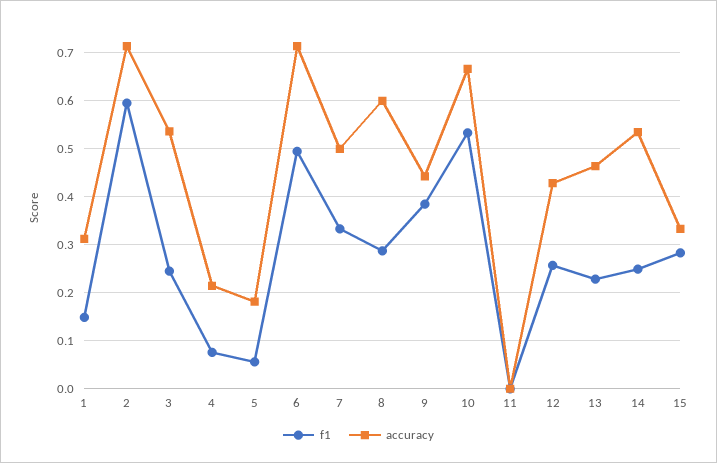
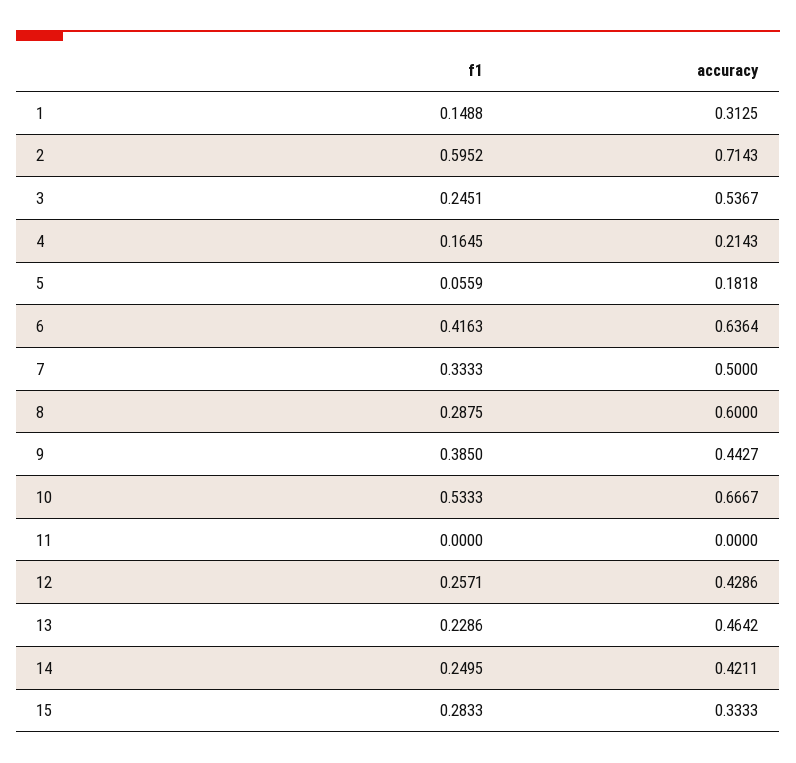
  {
    "f1": {
      "1": 0.1488,
      "2": 0.5952,
      "3": 0.2451,
-     "4": 0.08,
+     "4": 0.1645,
      "5": 0.0559,
-     "6": 0.5,
+     "6": 0.4163,
      "7": 0.3333,
      "8": 0.2875,
      "9": 0.385,
      "10": 0.5333,
      "11": 0,
      "12": 0.2571,
      "13": 0.2286,
      "14": 0.2495,
      "15": 0.2833
    },
    "accuracy": {
      "1": 0.3125,
      "2": 0.7143,
      "3": 0.5367,
      "4": 0.2143,
      "5": 0.1818,
-     "6": 0.72,
+     "6": 0.6364,
      "7": 0.5,
      "8": 0.6,
      "9": 0.4427,
      "10": 0.6667,
      "11": 0,
      "12": 0.4286,
      "13": 0.4642,
-     "14": 0.54,
+     "14": 0.4211,
      "15": 0.3333
    }
  }

